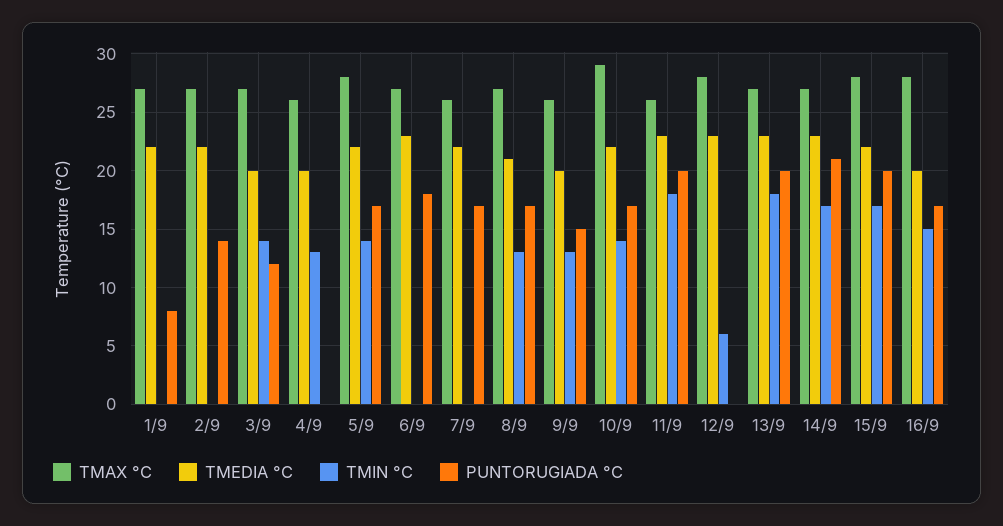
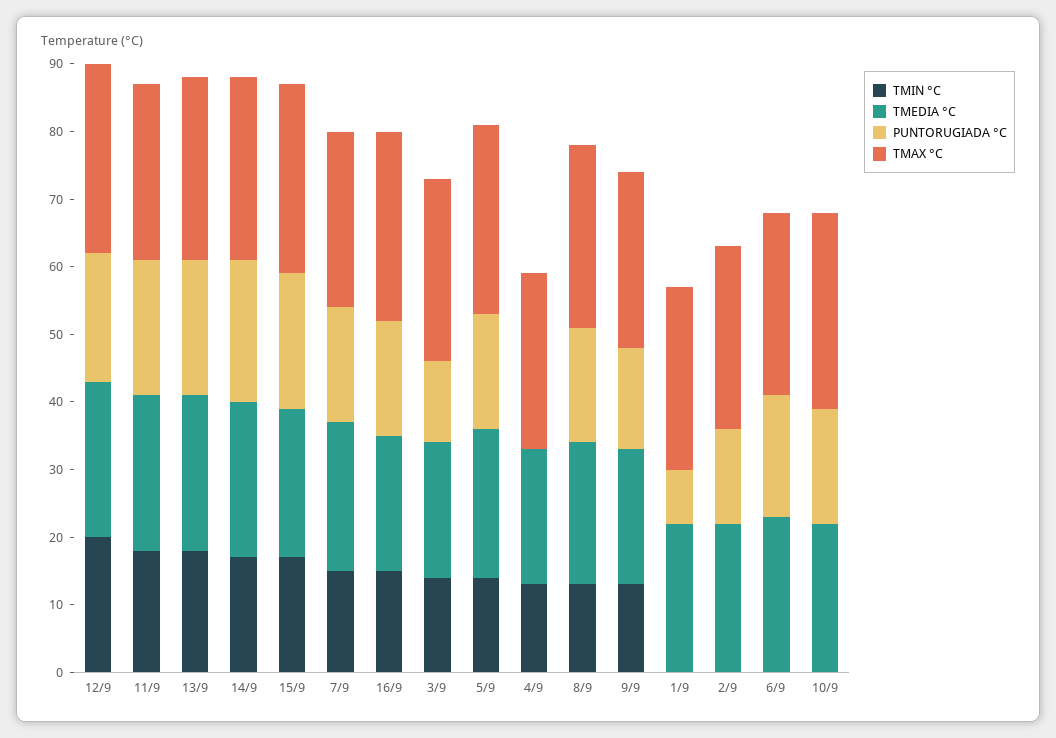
  {
    "TMAX °C": {
      "1/9": 27,
      "2/9": 27,
      "3/9": 27,
      "4/9": 26,
      "5/9": 28,
      "6/9": 27,
      "7/9": 26,
      "8/9": 27,
      "9/9": 26,
      "10/9": 29,
      "11/9": 26,
      "12/9": 28,
      "13/9": 27,
      "14/9": 27,
      "15/9": 28,
      "16/9": 28
    },
    "TMEDIA °C": {
      "1/9": 22,
      "2/9": 22,
      "3/9": 20,
      "4/9": 20,
      "5/9": 22,
      "6/9": 23,
      "7/9": 22,
      "8/9": 21,
      "9/9": 20,
      "10/9": 22,
      "11/9": 23,
      "12/9": 23,
      "13/9": 23,
      "14/9": 23,
      "15/9": 22,
      "16/9": 20
    },
    "TMIN °C": {
      "1/9": 0,
      "2/9": 0,
      "3/9": 14,
      "4/9": 13,
      "5/9": 14,
      "6/9": 0,
-     "7/9": 0,
+     "7/9": 15,
      "8/9": 13,
      "9/9": 13,
-     "10/9": 14,
+     "10/9": 0,
      "11/9": 18,
-     "12/9": 6,
+     "12/9": 20,
      "13/9": 18,
      "14/9": 17,
      "15/9": 17,
      "16/9": 15
    },
    "PUNTORUGIADA °C": {
      "1/9": 8,
      "2/9": 14,
      "3/9": 12,
      "4/9": 0,
      "5/9": 17,
      "6/9": 18,
      "7/9": 17,
      "8/9": 17,
      "9/9": 15,
      "10/9": 17,
      "11/9": 20,
-     "12/9": 0,
+     "12/9": 20,
      "13/9": 20,
      "14/9": 21,
      "15/9": 20,
      "16/9": 17
    }
  }

